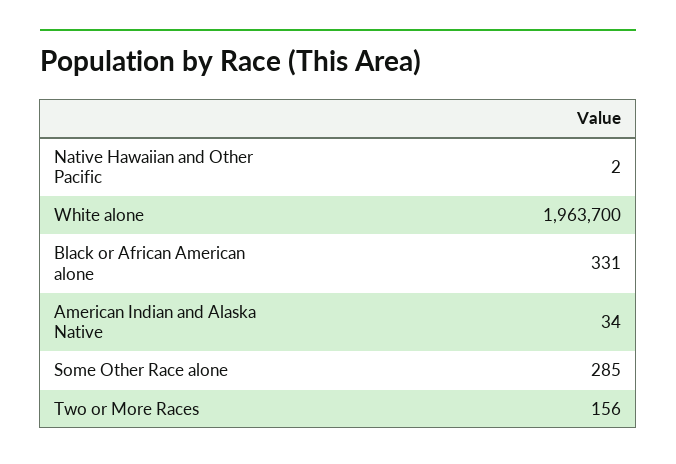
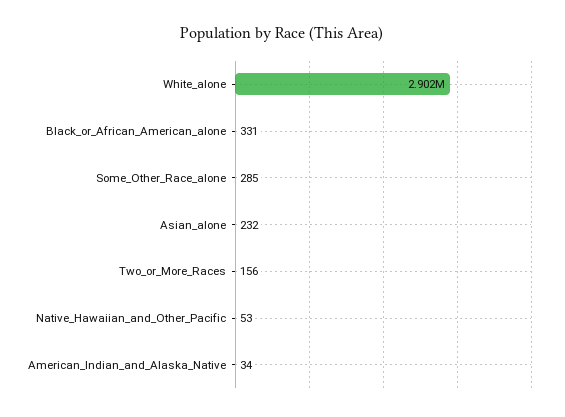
  {
-   "Native Hawaiian and Other Pacific": 2,
+   "Native Hawaiian and Other Pacific": 53,
-   "White alone": 1963700,
+   "White alone": 2902000,
    "Black or African American alone": 331,
    "American Indian and Alaska Native": 34,
    "Some Other Race alone": 285,
-   "Two or More Races": 156
+   "Two or More Races": 156,
+   "Asian_alone": 232
  }

